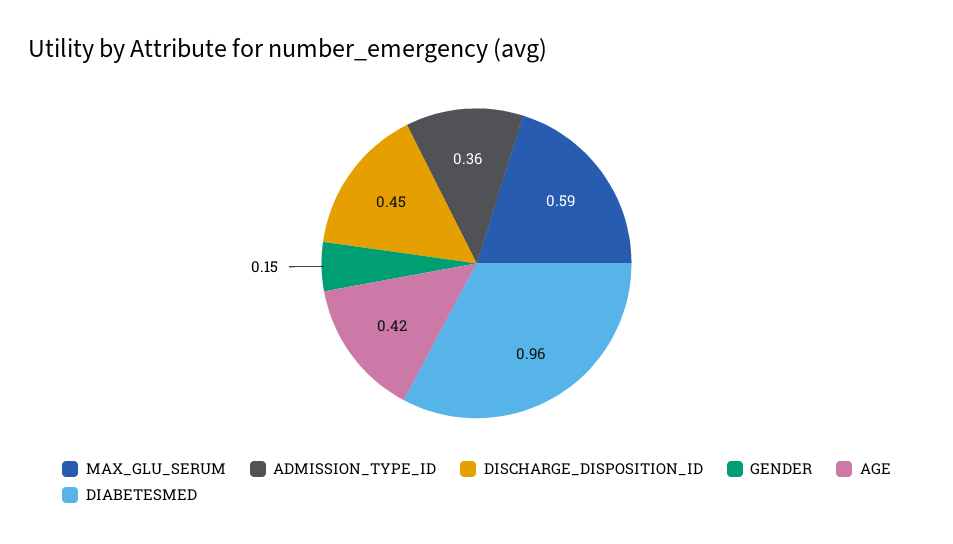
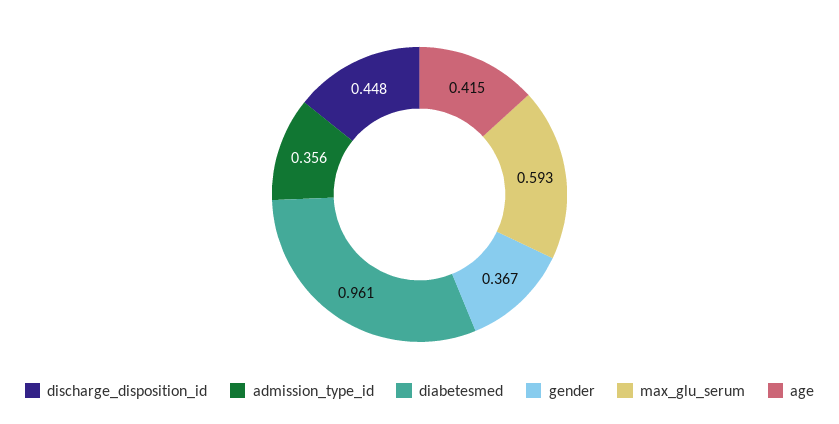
  {
    "MAX_GLU_SERUM": 0.593,
    "ADMISSION_TYPE_ID": 0.356,
    "DISCHARGE_DISPOSITION_ID": 0.448,
-   "GENDER": 0.15,
+   "GENDER": 0.367,
    "AGE": 0.415,
    "DIABETESMED": 0.961
  }

